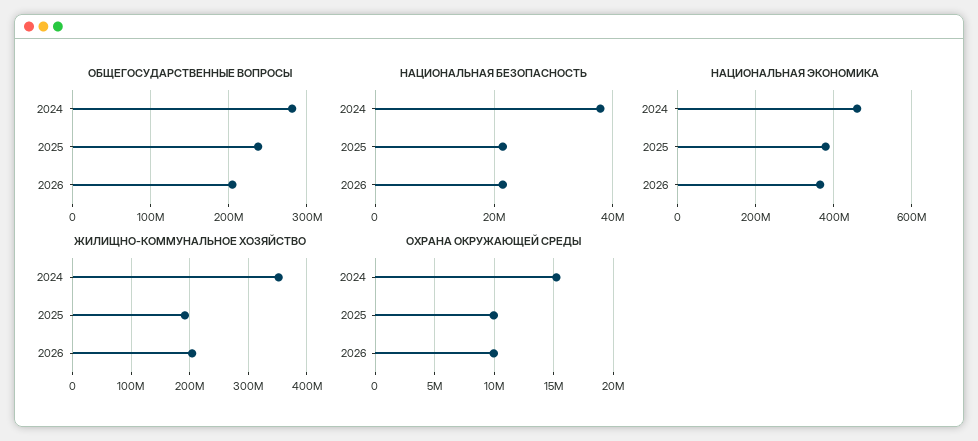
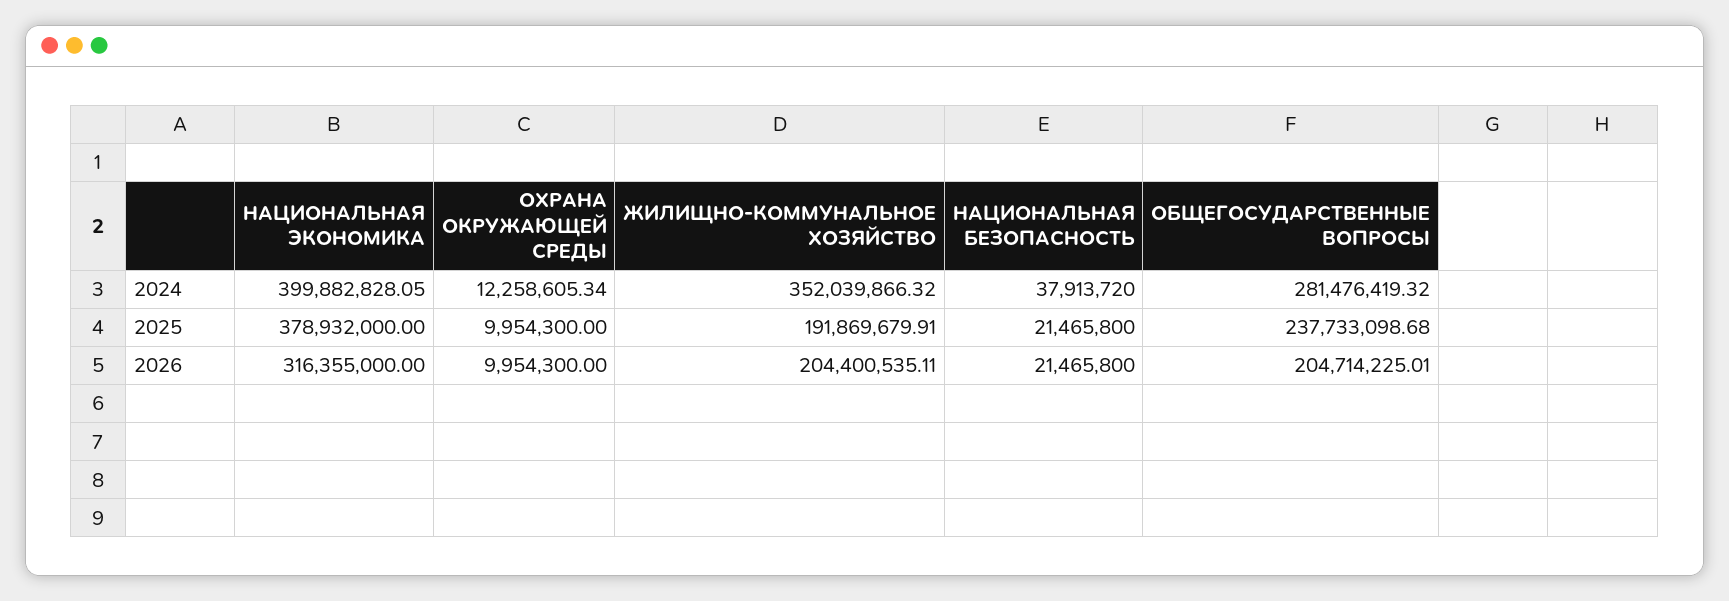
  {
    "ОБЩЕГОСУДАРСТВЕННЫЕ ВОПРОСЫ": {
      "2024": 281476419.32,
      "2025": 237733098.68,
      "2026": 204714225.01
    },
    "НАЦИОНАЛЬНАЯ БЕЗОПАСНОСТЬ": {
      "2024": 37913720,
      "2025": 21465800,
      "2026": 21465800
    },
    "НАЦИОНАЛЬНАЯ ЭКОНОМИКА": {
-     "2024": 460000000,
+     "2024": 399882828.05,
      "2025": 378932000,
-     "2026": 360000000
+     "2026": 316355000
    },
    "ЖИЛИЩНО-КОММУНАЛЬНОЕ ХОЗЯЙСТВО": {
      "2024": 352039866.32,
      "2025": 191869679.91,
      "2026": 204400535.11
    },
    "ОХРАНА ОКРУЖАЮЩЕЙ СРЕДЫ": {
-     "2024": 15000000,
+     "2024": 12258605.34,
      "2025": 9954300,
      "2026": 9954300
    }
  }

